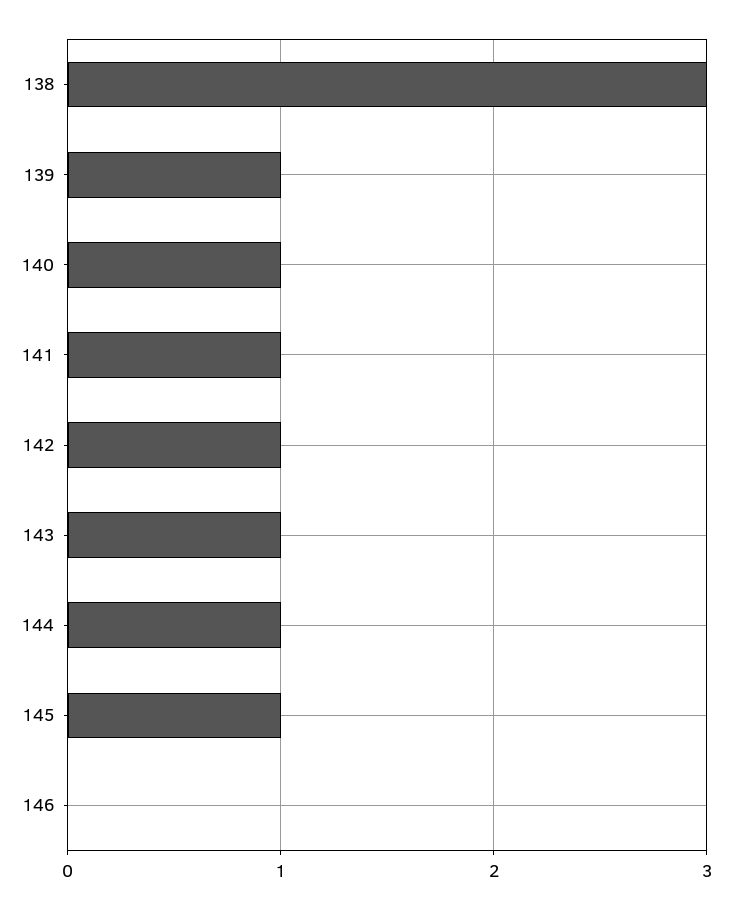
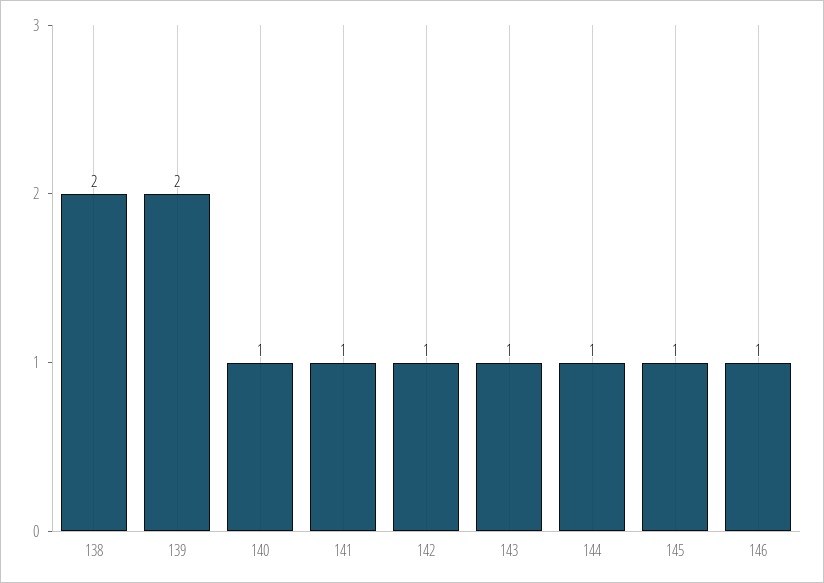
  {
-   "138": 3,
+   "138": 2,
-   "139": 1,
+   "139": 2,
    "140": 1,
    "141": 1,
    "142": 1,
    "143": 1,
    "144": 1,
    "145": 1,
-   "146": 0
+   "146": 1
  }

